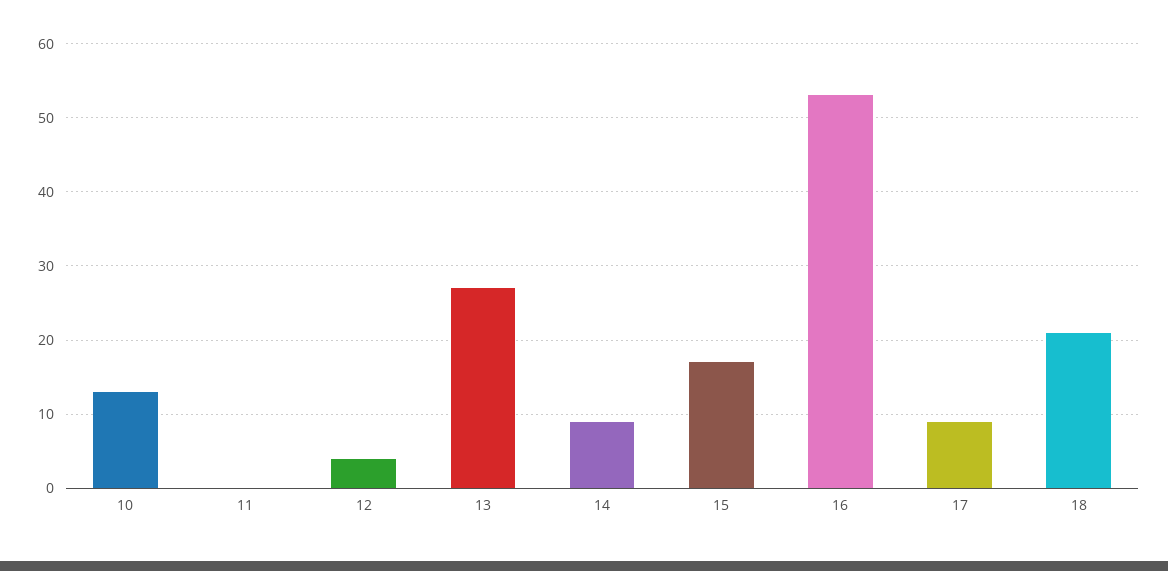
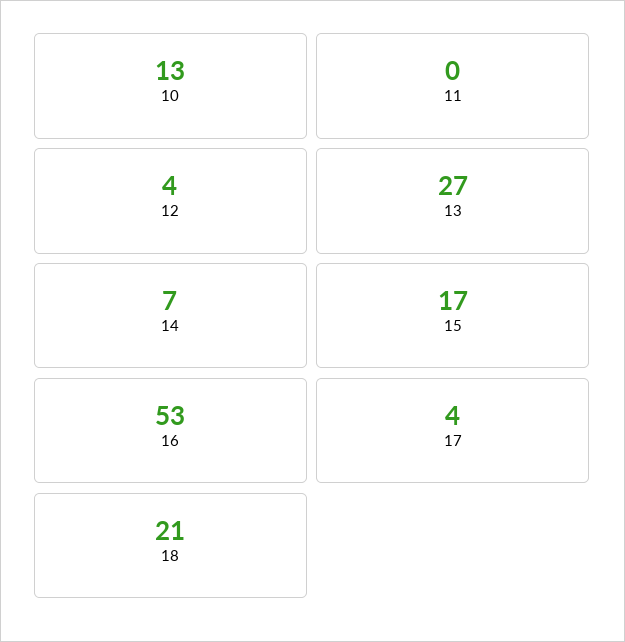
  {
    "10": 13,
    "11": 0,
    "12": 4,
    "13": 27,
-   "14": 9,
+   "14": 7,
    "15": 17,
    "16": 53,
-   "17": 9,
+   "17": 4,
    "18": 21
  }

